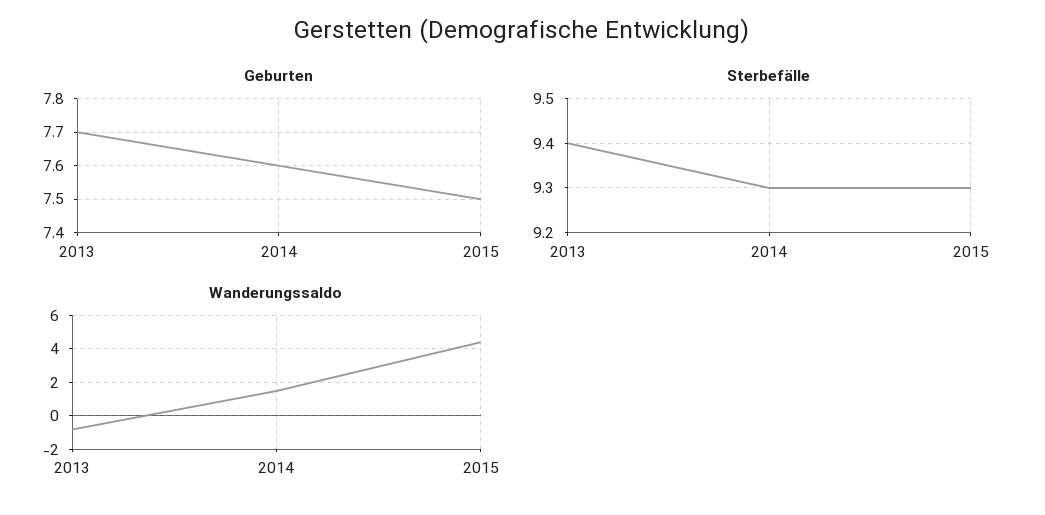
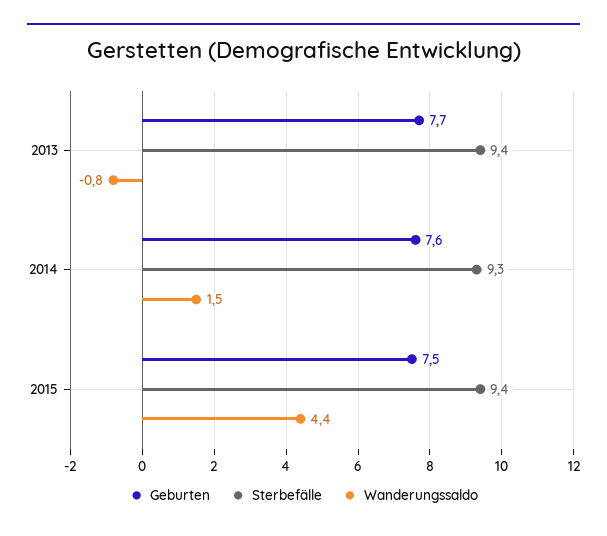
  {
    "Geburten": {
      "2013": 7.7,
      "2014": 7.6,
      "2015": 7.5
    },
    "Sterbefälle": {
      "2013": 9.4,
      "2014": 9.3,
-     "2015": 9.3
+     "2015": 9.4
    },
    "Wanderungssaldo": {
      "2013": -0.8,
      "2014": 1.5,
      "2015": 4.4
    }
  }

